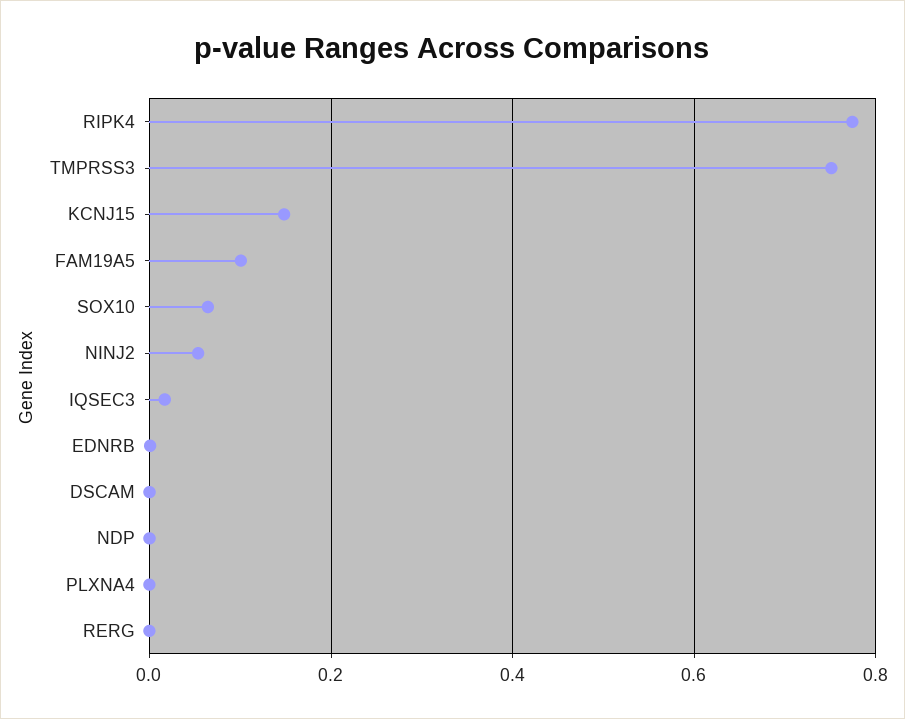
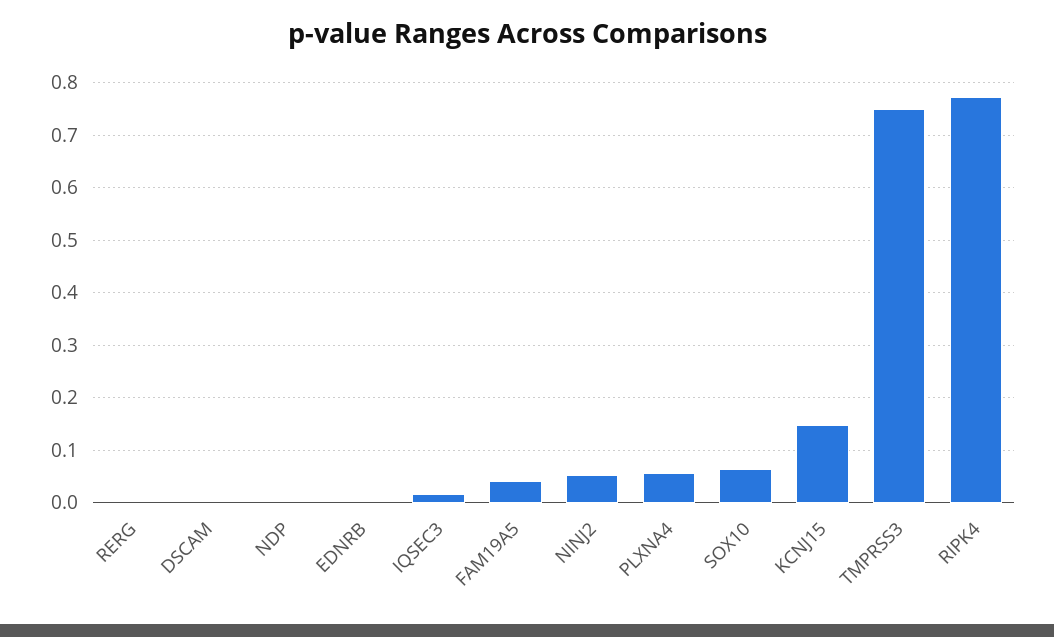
  {
    "RIPK4": 0.78,
    "TMPRSS3": 0.76,
    "KCNJ15": 0.14,
-   "FAM19A5": 0.1,
+   "FAM19A5": 0.04,
    "SOX10": 0.06,
    "NINJ2": 0.06,
    "IQSEC3": 0.02,
    "EDNRB": 0,
    "DSCAM": 0,
    "NDP": 0,
-   "PLXNA4": 0,
+   "PLXNA4": 0.06,
    "RERG": 0
  }

